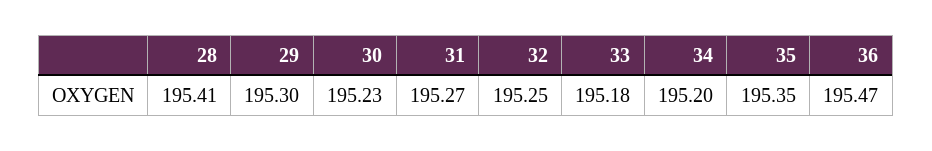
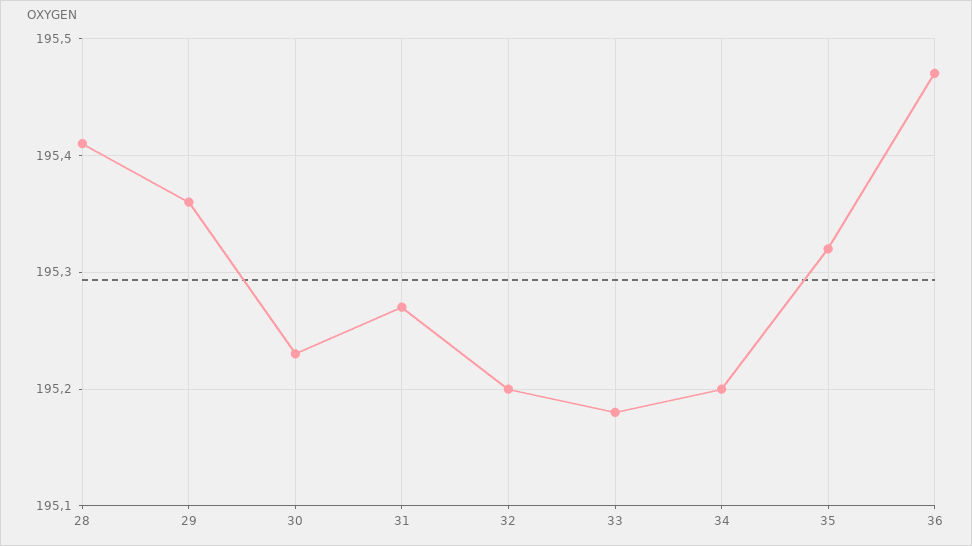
  {
    "28": 195.41,
-   "29": 195.3,
+   "29": 195.36,
    "30": 195.23,
    "31": 195.27,
-   "32": 195.25,
+   "32": 195.2,
    "33": 195.18,
    "34": 195.2,
-   "35": 195.35,
+   "35": 195.32,
    "36": 195.47
  }

